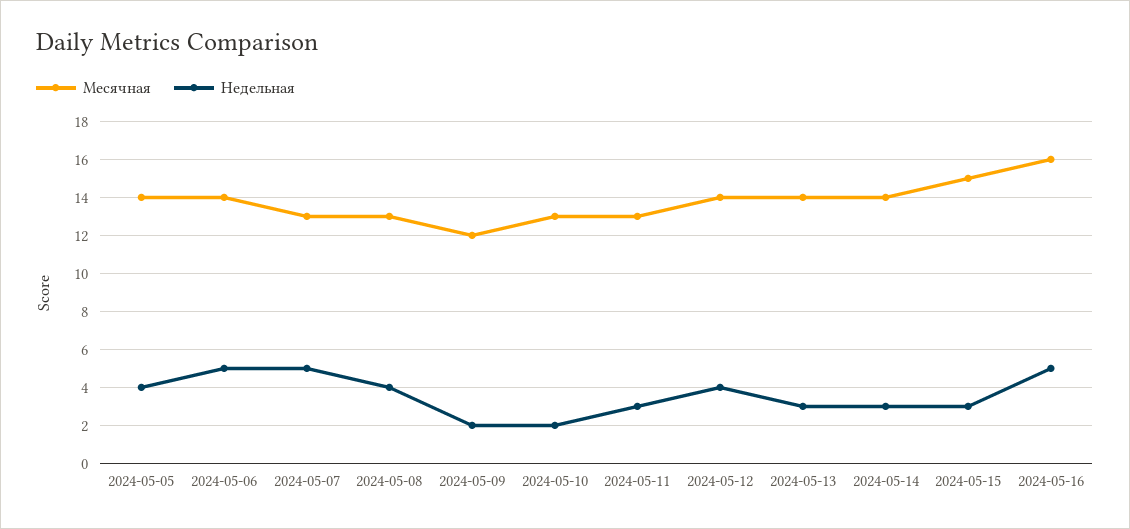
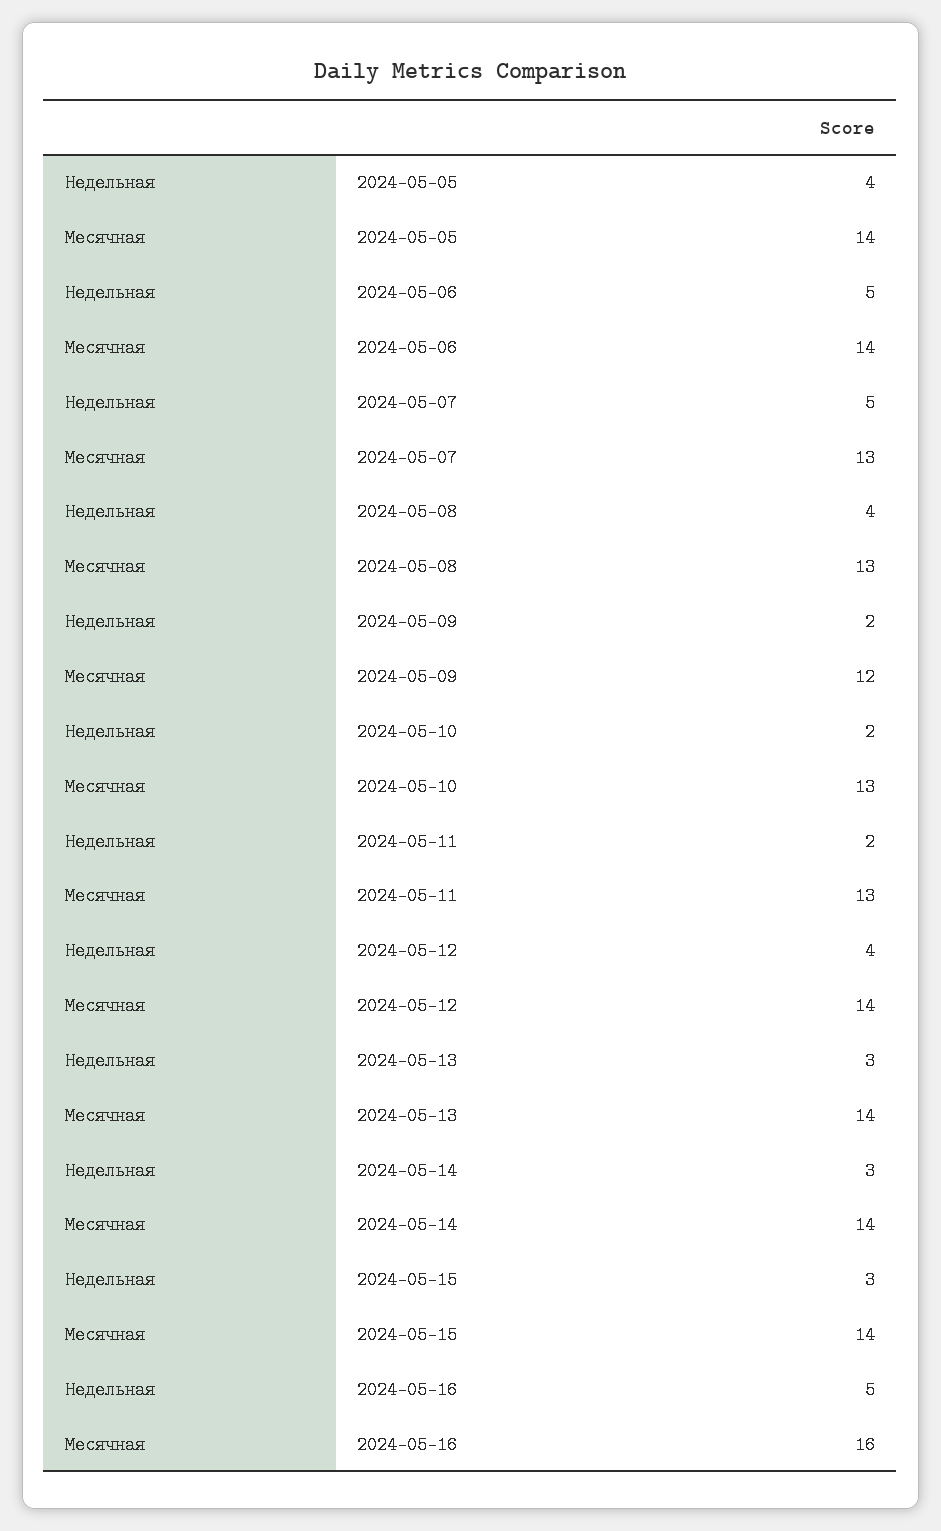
  {
    "Месячная": {
      "2024-05-05": 14,
      "2024-05-06": 14,
      "2024-05-07": 13,
      "2024-05-08": 13,
      "2024-05-09": 12,
      "2024-05-10": 13,
      "2024-05-11": 13,
      "2024-05-12": 14,
      "2024-05-13": 14,
      "2024-05-14": 14,
-     "2024-05-15": 15,
+     "2024-05-15": 14,
      "2024-05-16": 16
    },
    "Недельная": {
      "2024-05-05": 4,
      "2024-05-06": 5,
      "2024-05-07": 5,
      "2024-05-08": 4,
      "2024-05-09": 2,
      "2024-05-10": 2,
-     "2024-05-11": 3,
+     "2024-05-11": 2,
      "2024-05-12": 4,
      "2024-05-13": 3,
      "2024-05-14": 3,
      "2024-05-15": 3,
      "2024-05-16": 5
    }
  }

